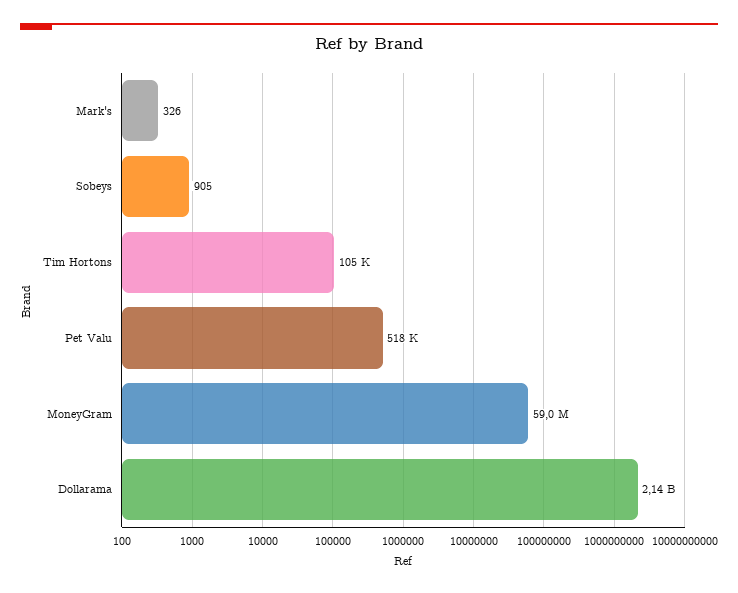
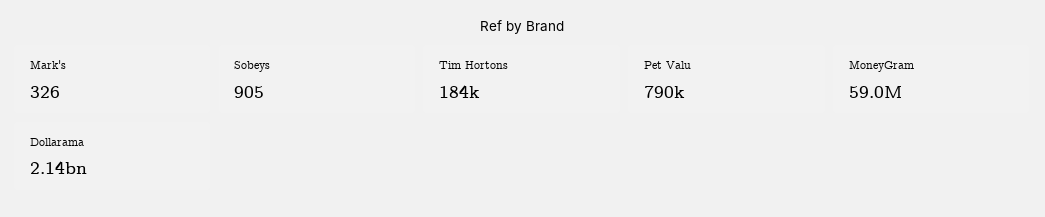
  {
    "Mark's": 326,
    "Sobeys": 905,
-   "Tim Hortons": 105000,
+   "Tim Hortons": 184000,
-   "Pet Valu": 518000,
+   "Pet Valu": 790000,
    "MoneyGram": 59000000,
    "Dollarama": 2140000000
  }

